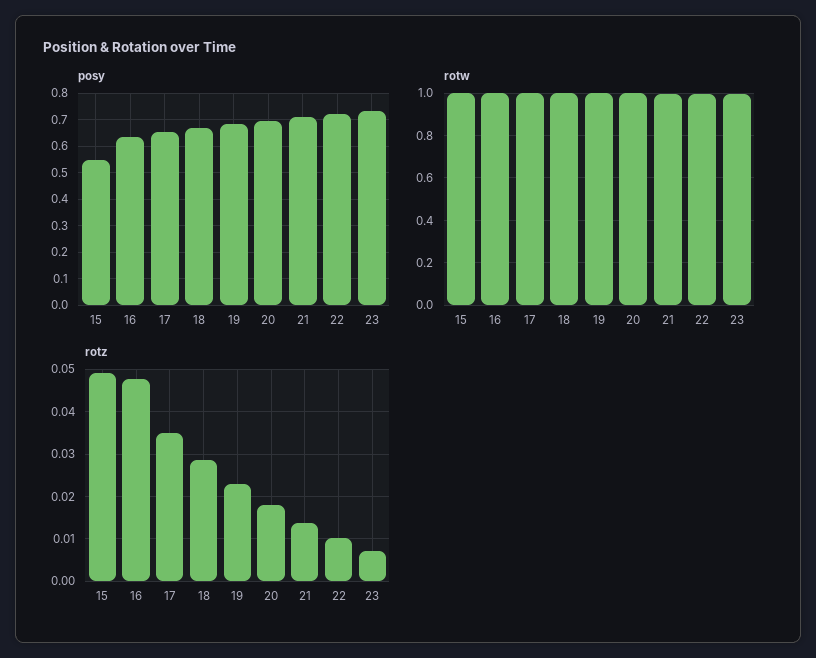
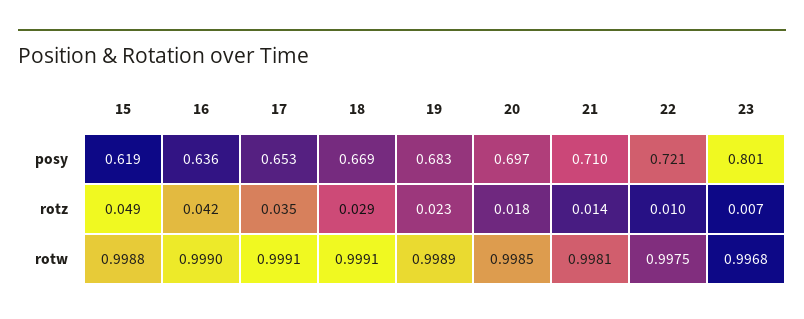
  {
    "posy": {
-     "15": 0.55,
+     "15": 0.619,
      "16": 0.636,
      "17": 0.653,
      "18": 0.669,
      "19": 0.683,
      "20": 0.697,
      "21": 0.71,
      "22": 0.721,
-     "23": 0.725
+     "23": 0.801
    },
    "rotw": {
      "15": 0.9988,
      "16": 0.999,
      "17": 0.9991,
      "18": 0.9991,
      "19": 0.9989,
      "20": 0.9985,
      "21": 0.9981,
      "22": 0.9975,
      "23": 0.9968
    },
    "rotz": {
      "15": 0.049,
-     "16": 0.048,
+     "16": 0.042,
      "17": 0.035,
      "18": 0.029,
      "19": 0.023,
      "20": 0.018,
      "21": 0.014,
      "22": 0.01,
      "23": 0.007
    }
  }

